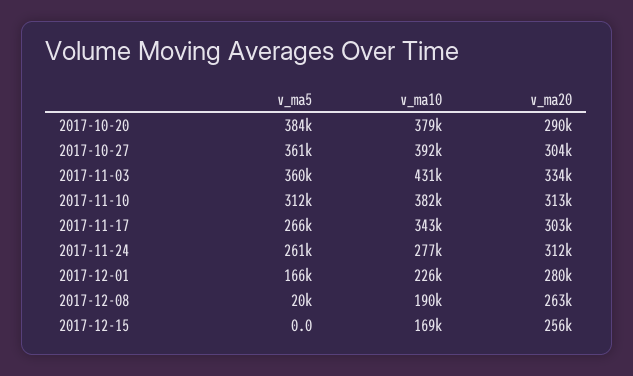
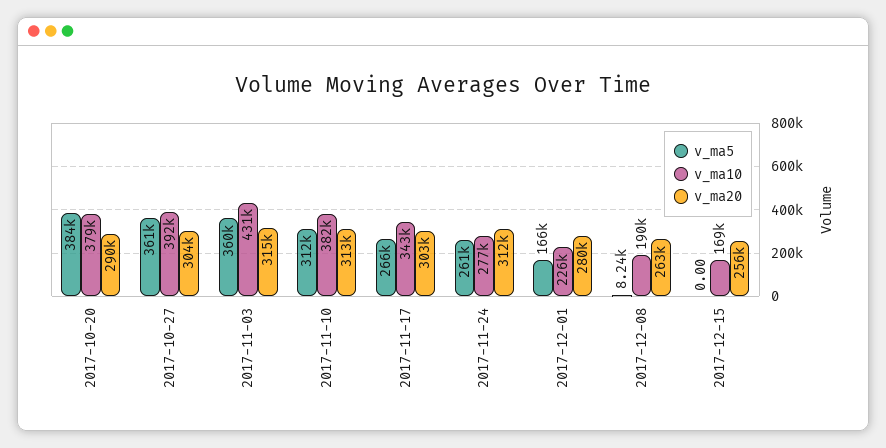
  {
    "v_ma5": {
      "2017-10-20": 384000,
      "2017-10-27": 361000,
      "2017-11-03": 360000,
      "2017-11-10": 312000,
      "2017-11-17": 266000,
      "2017-11-24": 261000,
      "2017-12-01": 166000,
-     "2017-12-08": 20000,
+     "2017-12-08": 8240,
      "2017-12-15": 0
    },
    "v_ma10": {
      "2017-10-20": 379000,
      "2017-10-27": 392000,
      "2017-11-03": 431000,
      "2017-11-10": 382000,
      "2017-11-17": 343000,
      "2017-11-24": 277000,
      "2017-12-01": 226000,
      "2017-12-08": 190000,
      "2017-12-15": 169000
    },
    "v_ma20": {
      "2017-10-20": 290000,
      "2017-10-27": 304000,
-     "2017-11-03": 334000,
+     "2017-11-03": 315000,
      "2017-11-10": 313000,
      "2017-11-17": 303000,
      "2017-11-24": 312000,
      "2017-12-01": 280000,
      "2017-12-08": 263000,
      "2017-12-15": 256000
    }
  }

